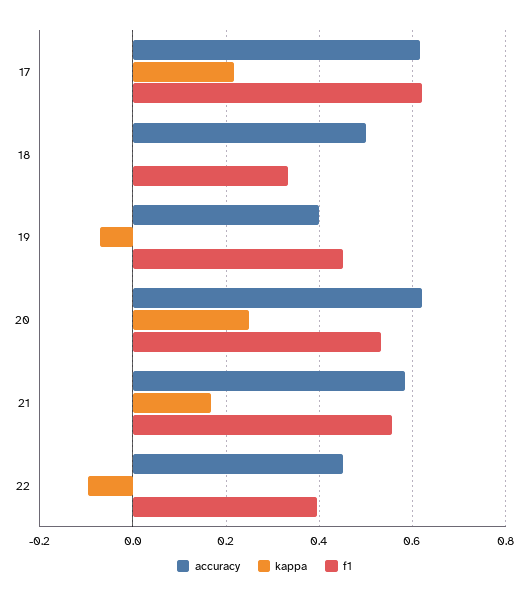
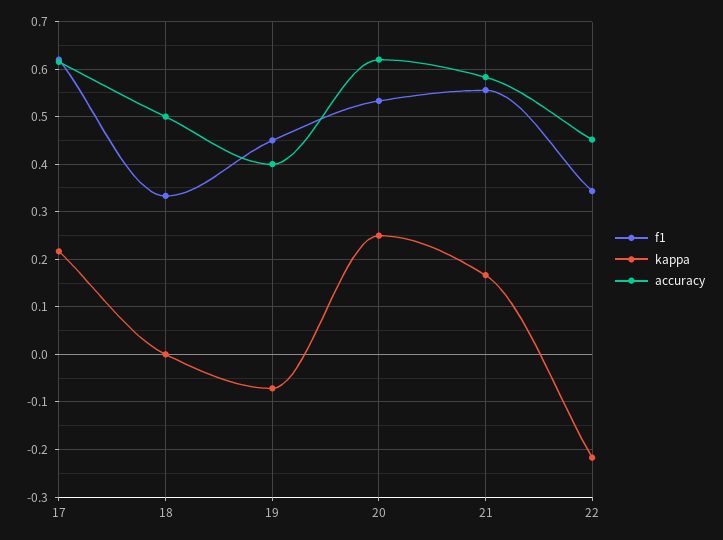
  {
    "accuracy": {
      "17": 0.62,
      "18": 0.5,
      "19": 0.4,
      "20": 0.62,
      "21": 0.58,
      "22": 0.46
    },
    "kappa": {
      "17": 0.22,
      "18": 0,
      "19": -0.08,
      "20": 0.26,
      "21": 0.16,
-     "22": -0.1
+     "22": -0.22
    },
    "f1": {
      "17": 0.62,
      "18": 0.34,
      "19": 0.46,
      "20": 0.54,
      "21": 0.56,
-     "22": 0.4
+     "22": 0.34
    }
  }

